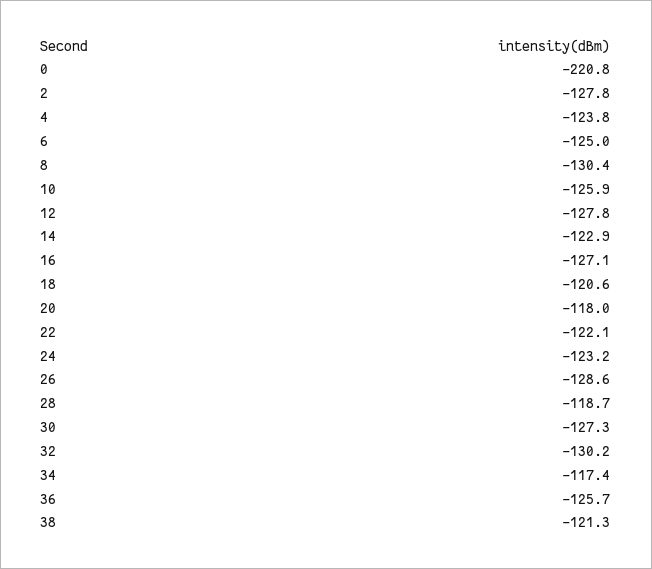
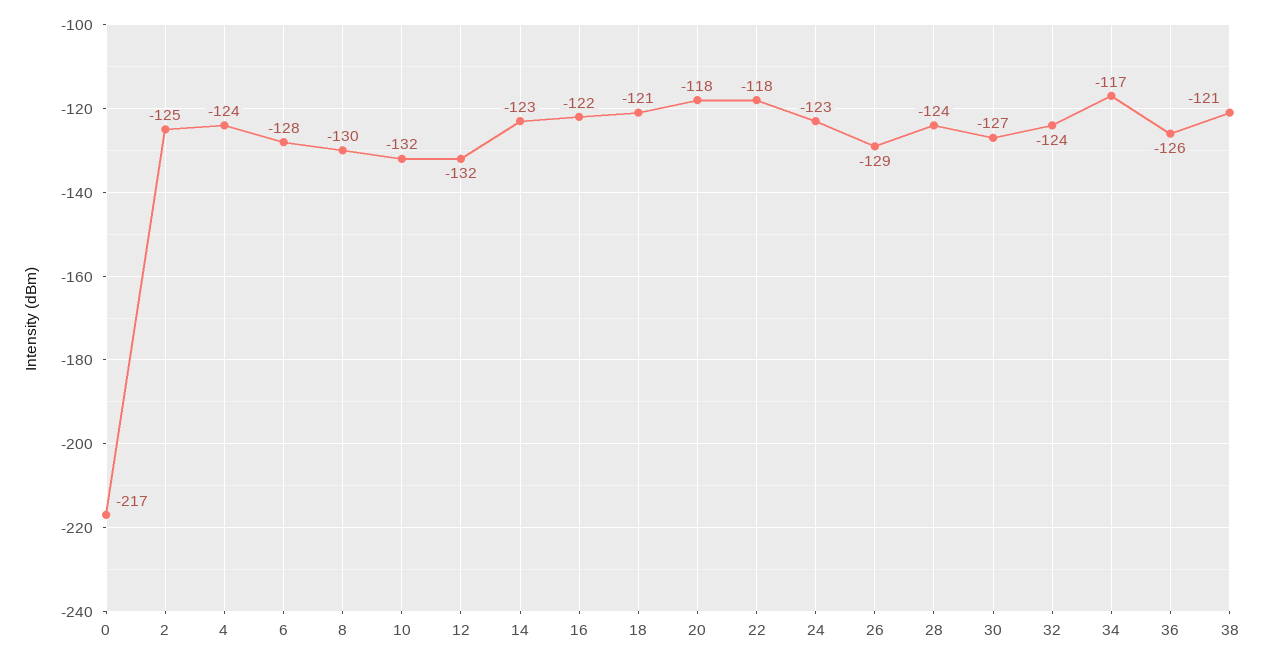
  {
-   "0": -220.8,
+   "0": -217,
-   "2": -127.8,
+   "2": -125,
    "4": -123.8,
-   "6": -125,
+   "6": -128,
    "8": -130.4,
-   "10": -125.9,
+   "10": -132,
-   "12": -127.8,
+   "12": -132,
    "14": -122.9,
-   "16": -127.1,
+   "16": -122,
    "18": -120.6,
    "20": -118,
-   "22": -122.1,
+   "22": -118,
    "24": -123.2,
    "26": -128.6,
-   "28": -118.7,
+   "28": -124,
    "30": -127.3,
-   "32": -130.2,
+   "32": -124,
    "34": -117.4,
    "36": -125.7,
    "38": -121.3
  }

